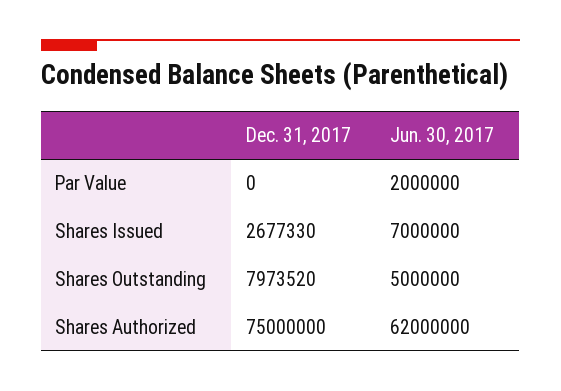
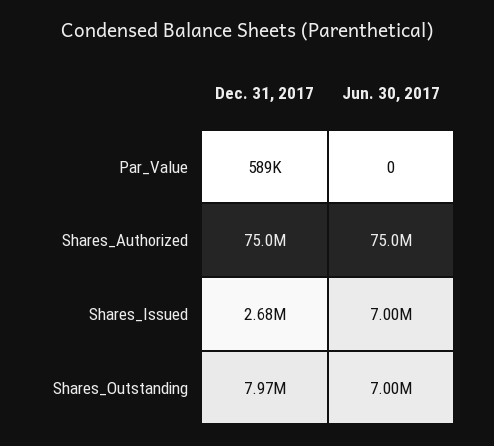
  {
    "Dec. 31, 2017": {
-     "Par Value": 0,
+     "Par Value": 589000,
      "Shares Issued": 2677330,
      "Shares Outstanding": 7973520,
      "Shares Authorized": 75000000
    },
    "Jun. 30, 2017": {
-     "Par Value": 2000000,
+     "Par Value": 0,
      "Shares Issued": 7000000,
-     "Shares Outstanding": 5000000,
+     "Shares Outstanding": 7000000,
-     "Shares Authorized": 62000000
+     "Shares Authorized": 75000000
    }
  }

